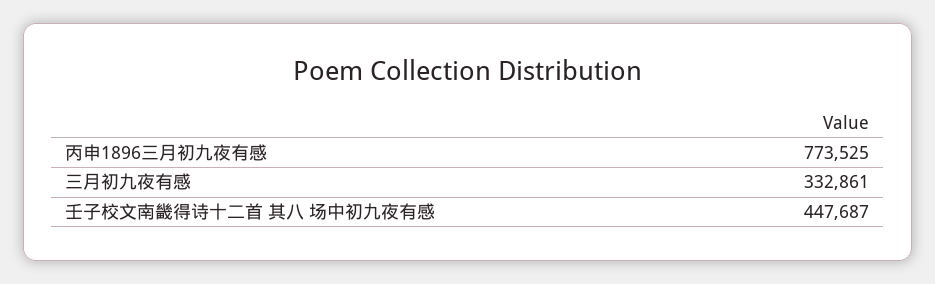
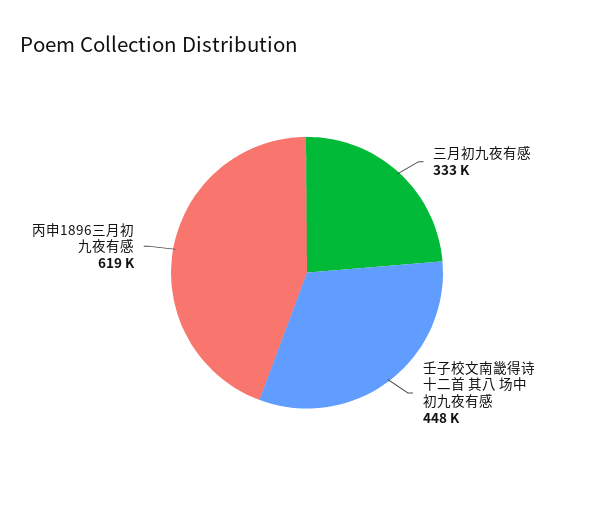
  {
-   "丙申1896三月初九夜有感": 773525,
+   "丙申1896三月初九夜有感": 619000,
    "三月初九夜有感": 332861,
    "壬子校文南畿得诗十二首 其八 场中初九夜有感": 447687
  }

